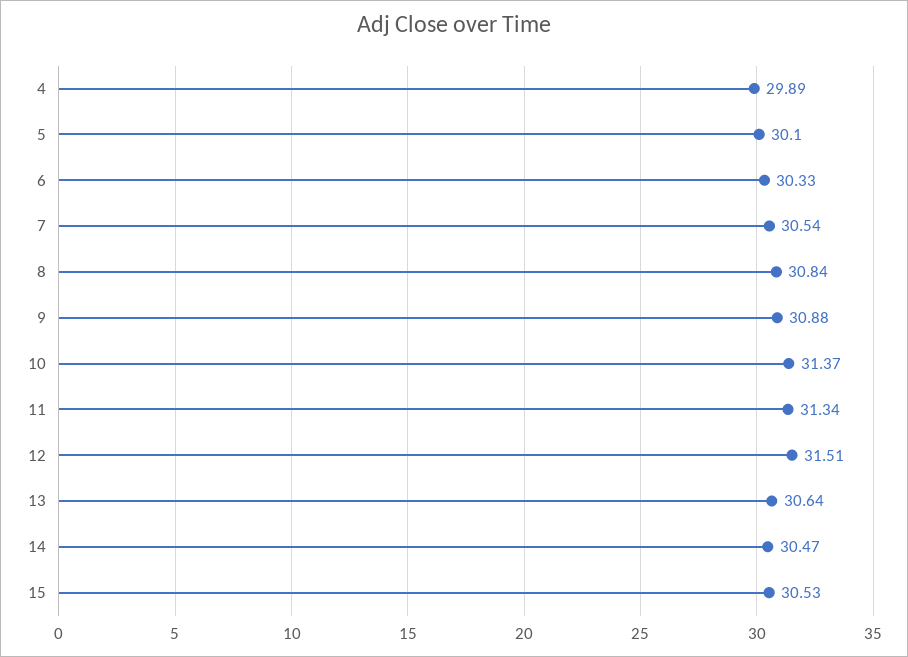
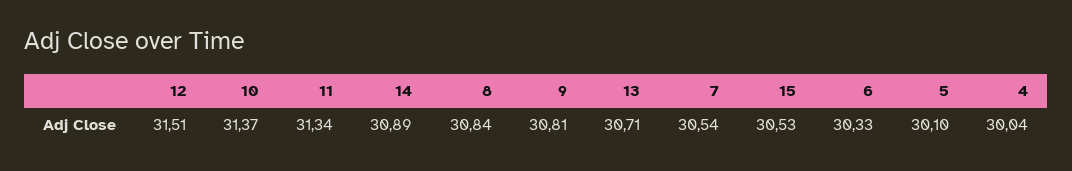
  {
-   "4": 29.89,
+   "4": 30.04,
    "5": 30.1,
    "6": 30.33,
    "7": 30.54,
    "8": 30.84,
-   "9": 30.88,
+   "9": 30.81,
    "10": 31.37,
    "11": 31.34,
    "12": 31.51,
-   "13": 30.64,
+   "13": 30.71,
-   "14": 30.47,
+   "14": 30.89,
    "15": 30.53
  }

